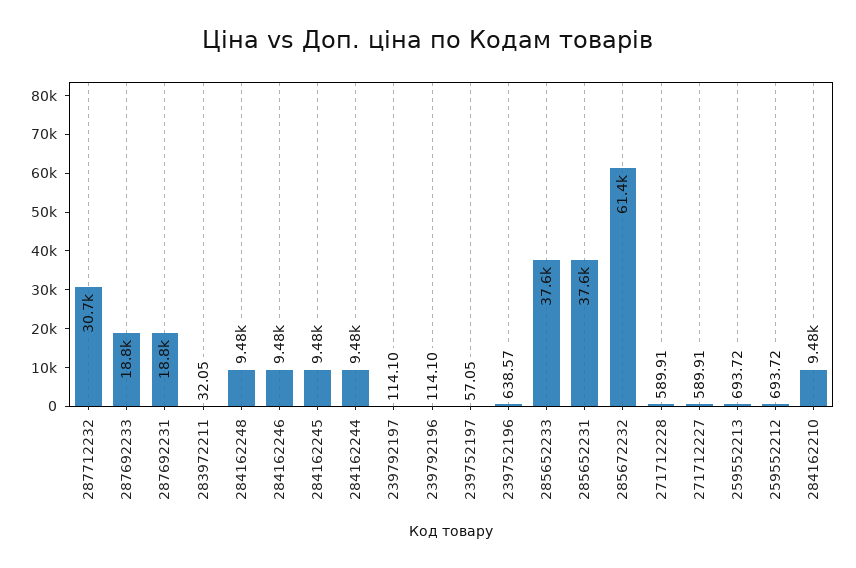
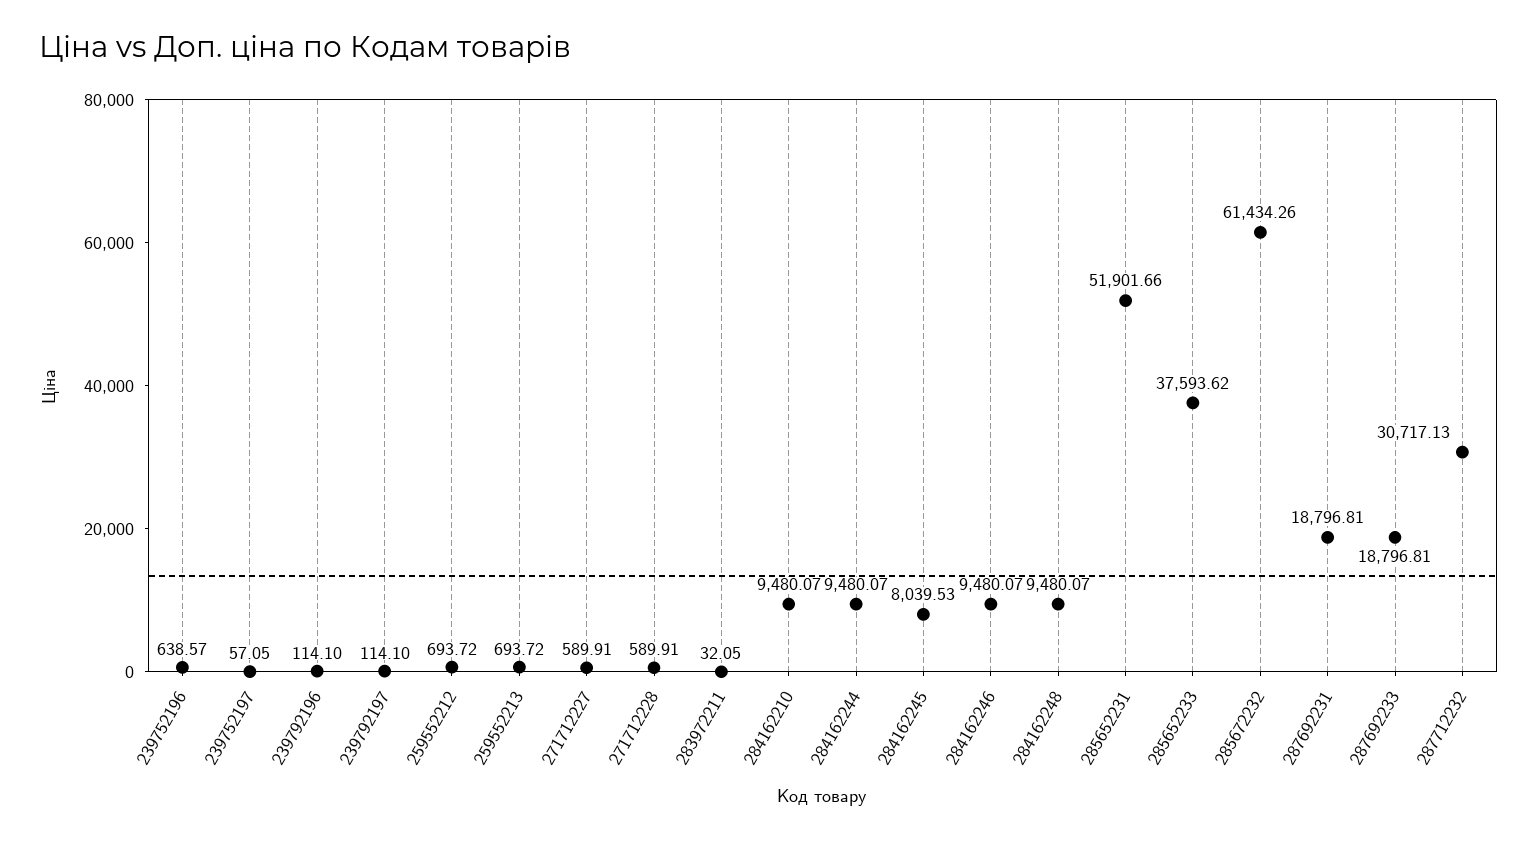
  {
    "287712232": 30717.13,
    "287692233": 18796.81,
    "287692231": 18796.81,
    "283972211": 32.05,
    "284162248": 9480.07,
    "284162246": 9480.07,
-   "284162245": 9480,
+   "284162245": 8039.53,
    "284162244": 9480.07,
    "239792197": 114.1,
    "239792196": 114.1,
    "239752197": 57.05,
    "239752196": 638.57,
    "285652233": 37593.62,
-   "285652231": 37600,
+   "285652231": 51901.66,
    "285672232": 61434.26,
    "271712228": 589.91,
    "271712227": 589.91,
    "259552213": 693.72,
    "259552212": 693.72,
    "284162210": 9480.07
  }

